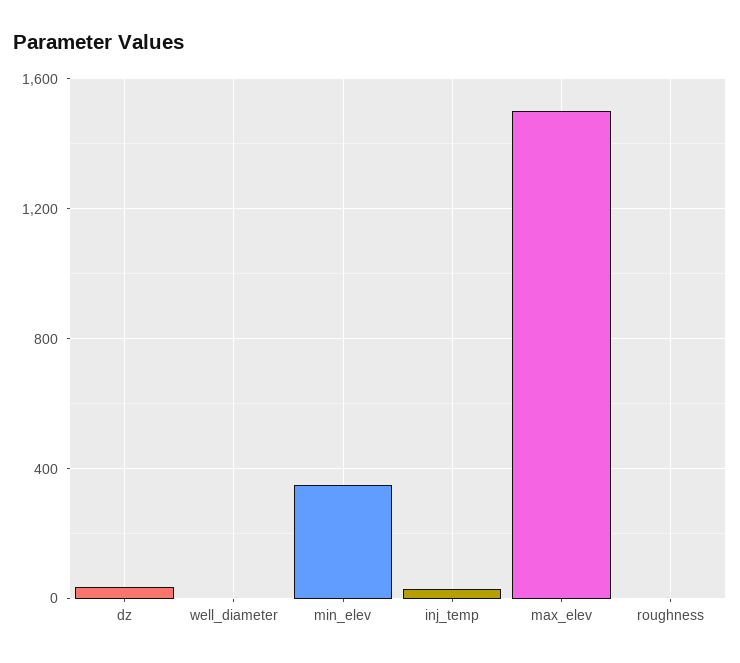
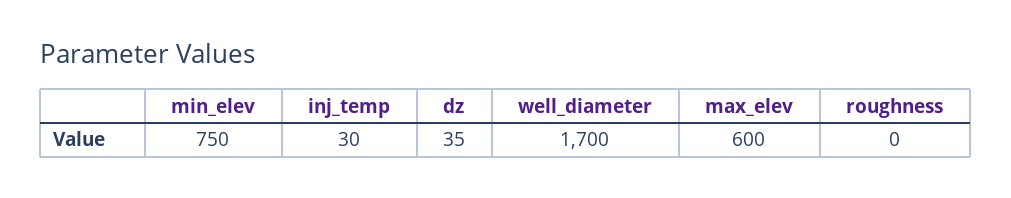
  {
    "dz": 35,
-   "well_diameter": 0,
+   "well_diameter": 1700,
-   "min_elev": 350,
+   "min_elev": 750,
    "inj_temp": 30,
-   "max_elev": 1500,
+   "max_elev": 600,
    "roughness": 0
  }

